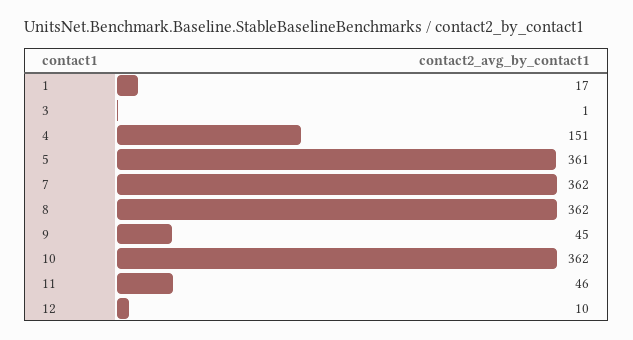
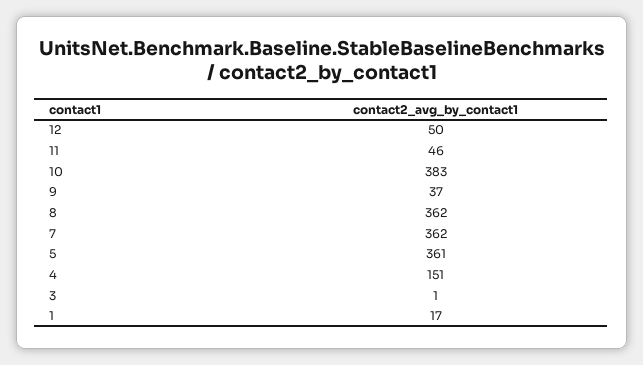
  {
    "1": 17,
    "3": 1,
    "4": 151,
    "5": 361,
    "7": 362,
    "8": 362,
-   "9": 45,
+   "9": 37,
-   "10": 362,
+   "10": 383,
    "11": 46,
-   "12": 10
+   "12": 50
  }

